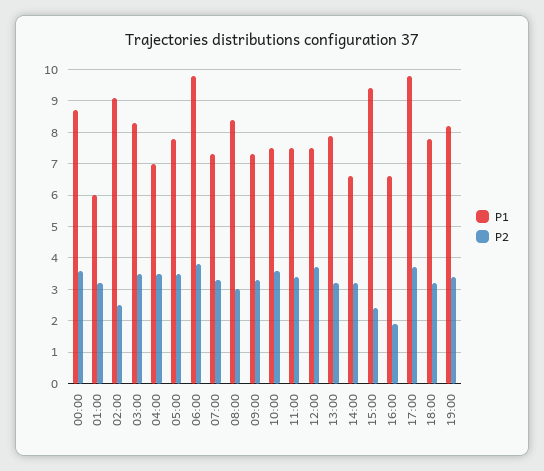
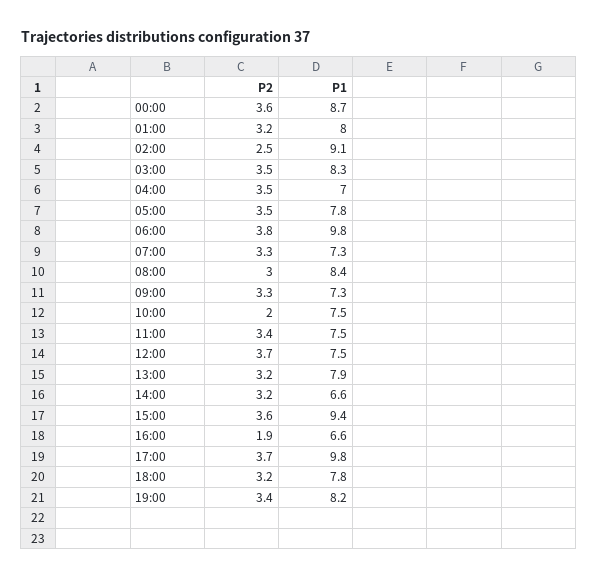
  {
    "P1": {
      "00:00": 8.7,
-     "01:00": 6,
+     "01:00": 8,
      "02:00": 9.1,
      "03:00": 8.3,
      "04:00": 7,
      "05:00": 7.8,
      "06:00": 9.8,
      "07:00": 7.3,
      "08:00": 8.4,
      "09:00": 7.3,
      "10:00": 7.5,
      "11:00": 7.5,
      "12:00": 7.5,
      "13:00": 7.9,
      "14:00": 6.6,
      "15:00": 9.4,
      "16:00": 6.6,
      "17:00": 9.8,
      "18:00": 7.8,
      "19:00": 8.2
    },
    "P2": {
      "00:00": 3.6,
      "01:00": 3.2,
      "02:00": 2.5,
      "03:00": 3.5,
      "04:00": 3.5,
      "05:00": 3.5,
      "06:00": 3.8,
      "07:00": 3.3,
      "08:00": 3,
      "09:00": 3.3,
-     "10:00": 3.5,
+     "10:00": 2,
      "11:00": 3.4,
      "12:00": 3.7,
      "13:00": 3.2,
      "14:00": 3.2,
-     "15:00": 2.5,
+     "15:00": 3.6,
      "16:00": 1.9,
      "17:00": 3.7,
      "18:00": 3.2,
      "19:00": 3.4
    }
  }

